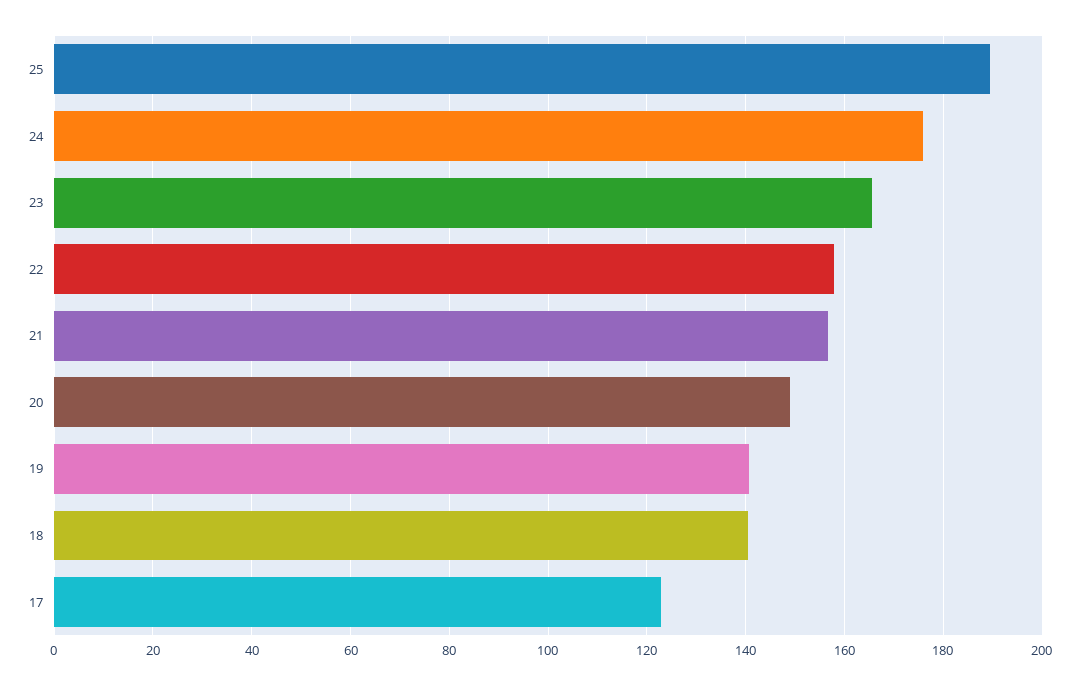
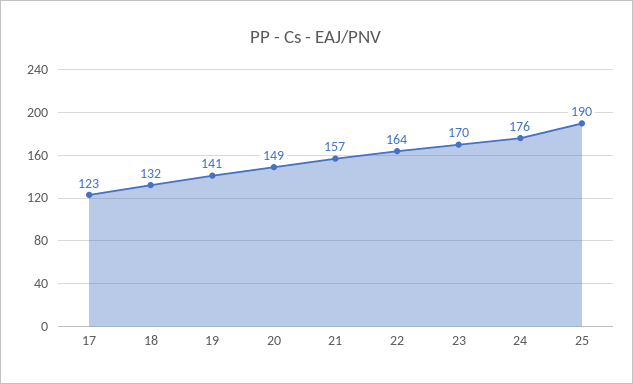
  {
    "25": 190,
    "24": 176,
-   "23": 166,
+   "23": 170,
-   "22": 158,
+   "22": 164,
    "21": 157,
    "20": 149,
    "19": 141,
-   "18": 140,
+   "18": 132,
    "17": 123
  }

